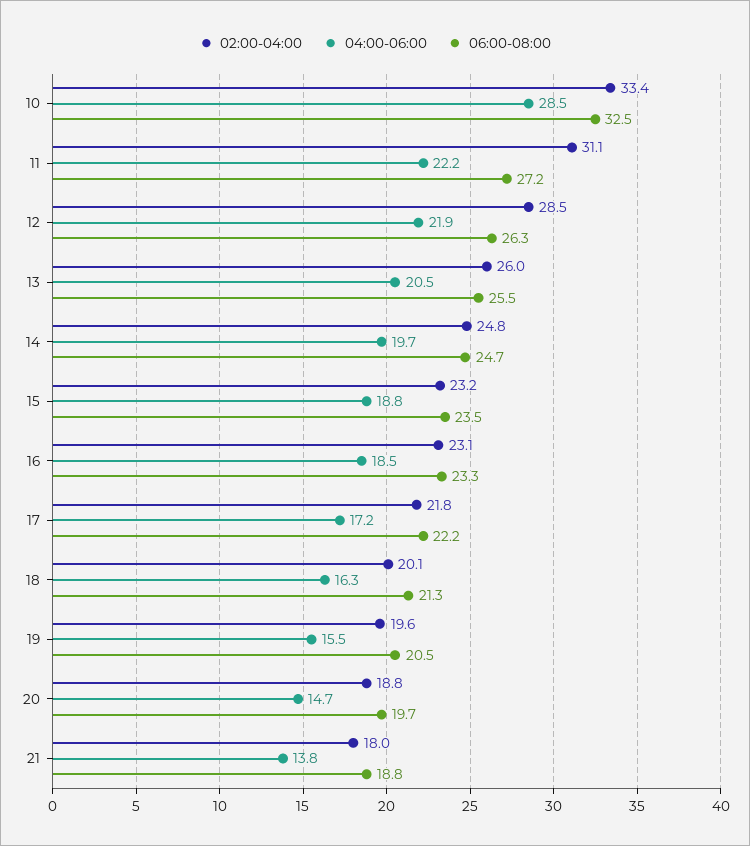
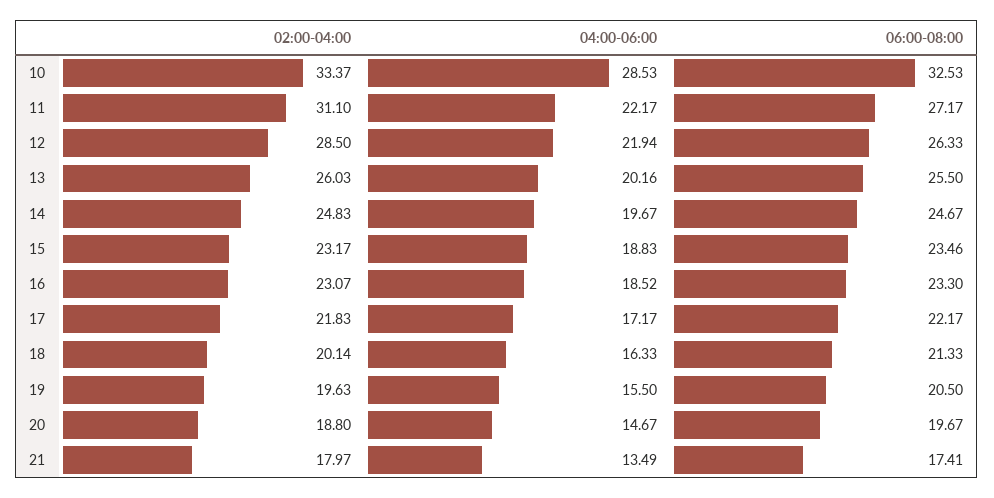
  {
    "02:00-04:00": {
      "10": 33.37,
      "11": 31.1,
      "12": 28.5,
      "13": 26.03,
      "14": 24.83,
      "15": 23.17,
      "16": 23.07,
      "17": 21.83,
      "18": 20.14,
      "19": 19.63,
      "20": 18.8,
      "21": 17.97
    },
    "04:00-06:00": {
      "10": 28.53,
      "11": 22.17,
      "12": 21.94,
-     "13": 20.5,
+     "13": 20.16,
      "14": 19.67,
      "15": 18.83,
      "16": 18.52,
      "17": 17.17,
      "18": 16.33,
      "19": 15.5,
      "20": 14.67,
-     "21": 13.8
+     "21": 13.49
    },
    "06:00-08:00": {
      "10": 32.53,
      "11": 27.17,
      "12": 26.33,
      "13": 25.5,
      "14": 24.67,
      "15": 23.46,
      "16": 23.3,
      "17": 22.17,
      "18": 21.33,
      "19": 20.5,
      "20": 19.67,
-     "21": 18.8
+     "21": 17.41
    }
  }

